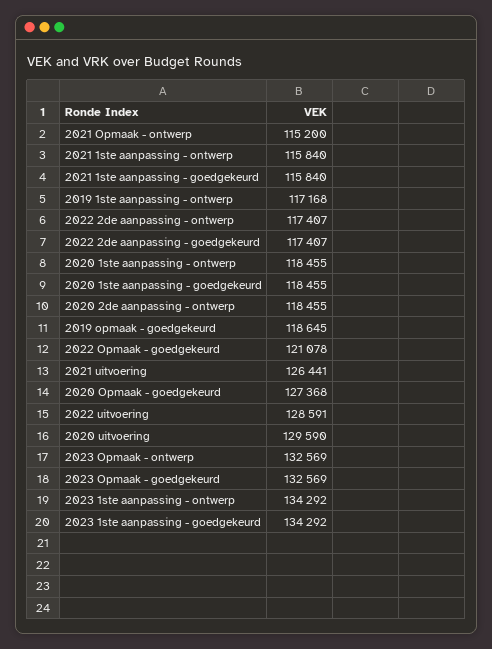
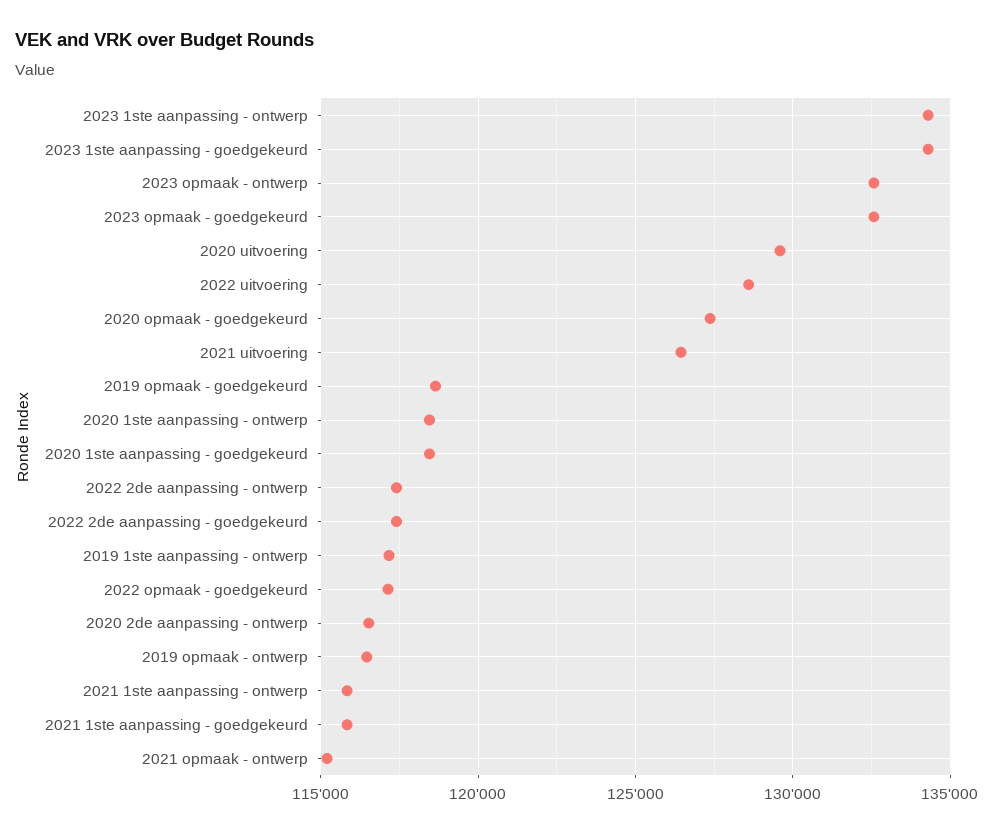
  {
    "2021 Opmaak - ontwerp": 115200,
    "2021 1ste aanpassing - ontwerp": 115840,
    "2021 1ste aanpassing - goedgekeurd": 115840,
    "2019 1ste aanpassing - ontwerp": 117168,
    "2022 2de aanpassing - ontwerp": 117407,
    "2022 2de aanpassing - goedgekeurd": 117407,
    "2020 1ste aanpassing - ontwerp": 118455,
    "2020 1ste aanpassing - goedgekeurd": 118455,
-   "2020 2de aanpassing - ontwerp": 118455,
+   "2020 2de aanpassing - ontwerp": 116500,
    "2019 opmaak - goedgekeurd": 118645,
-   "2022 Opmaak - goedgekeurd": 121078,
+   "2022 Opmaak - goedgekeurd": 117000,
    "2021 uitvoering": 126441,
    "2020 Opmaak - goedgekeurd": 127368,
    "2022 uitvoering": 128591,
    "2020 uitvoering": 129590,
    "2023 Opmaak - ontwerp": 132569,
    "2023 Opmaak - goedgekeurd": 132569,
    "2023 1ste aanpassing - ontwerp": 134292,
-   "2023 1ste aanpassing - goedgekeurd": 134292
+   "2023 1ste aanpassing - goedgekeurd": 134292,
+   "2019 opmaak - ontwerp": 116500
  }

